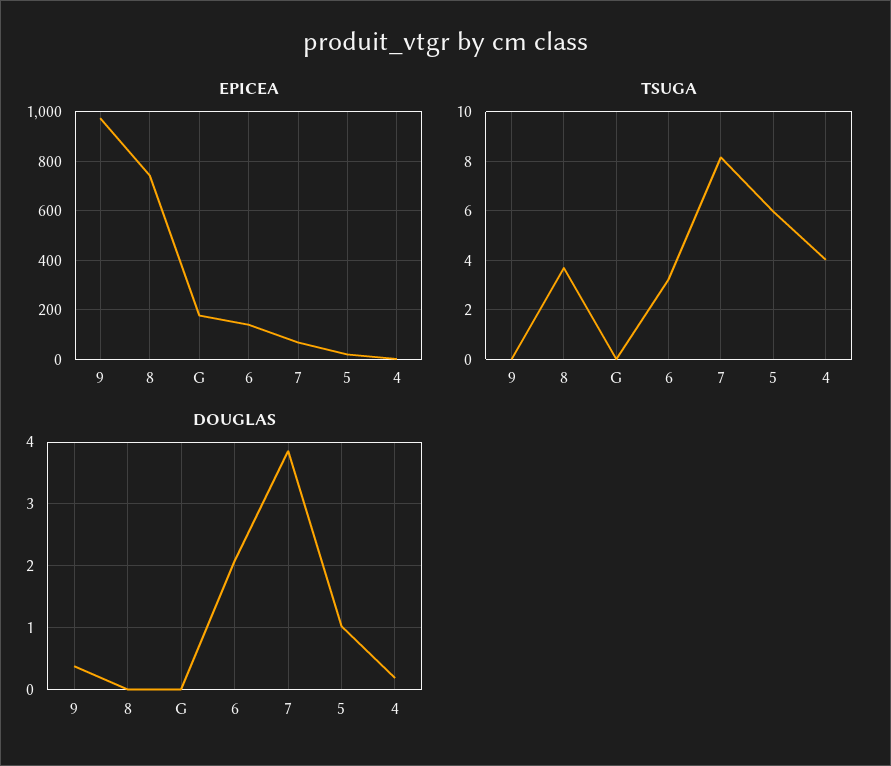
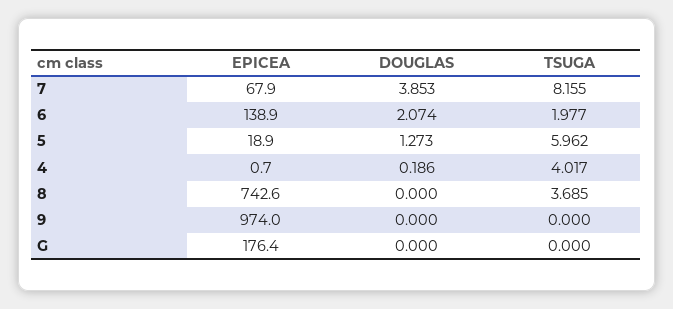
  {
    "EPICEA": {
      "9": 974,
      "8": 742.6,
      "G": 176.4,
      "6": 138.9,
      "7": 67.9,
      "5": 18.9,
      "4": 0.7
    },
    "TSUGA": {
      "9": 0,
      "8": 3.685,
      "G": 0,
-     "6": 3.25,
+     "6": 1.977,
      "7": 8.155,
      "5": 5.962,
      "4": 4.017
    },
    "DOUGLAS": {
-     "9": 0.4,
+     "9": 0,
      "8": 0,
      "G": 0,
      "6": 2.074,
      "7": 3.853,
-     "5": 1,
+     "5": 1.273,
      "4": 0.186
    }
  }

